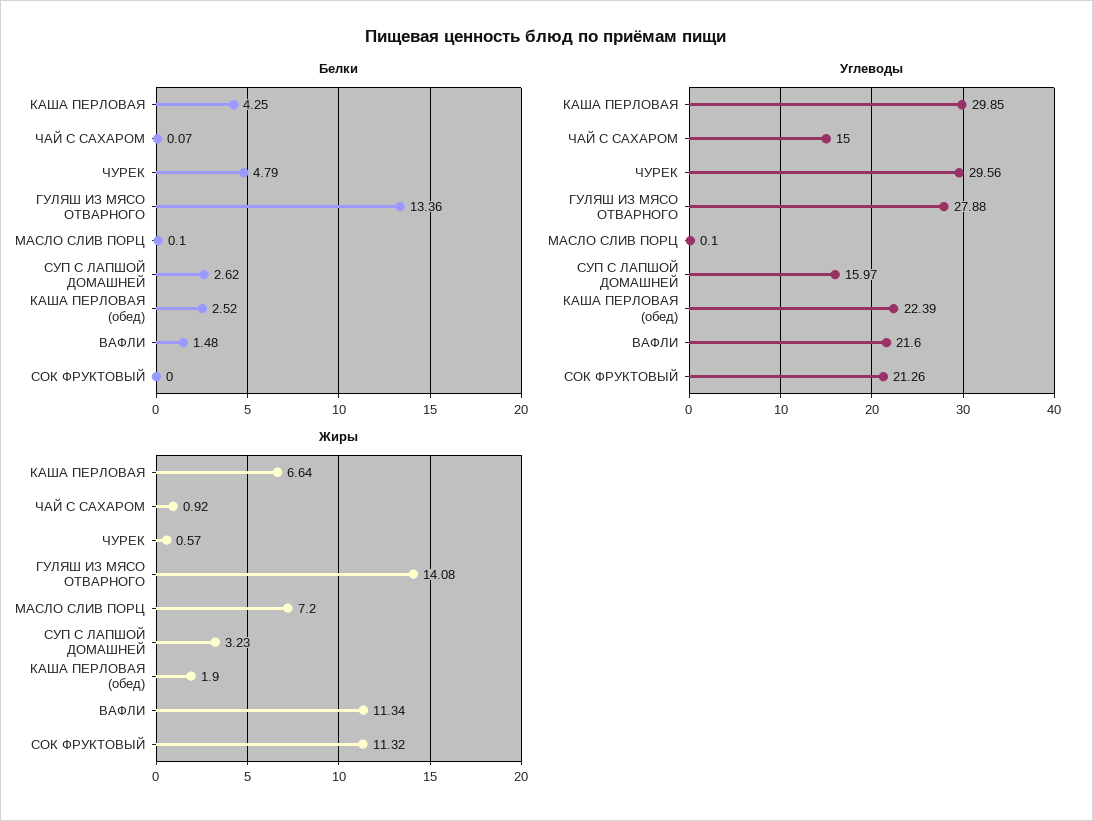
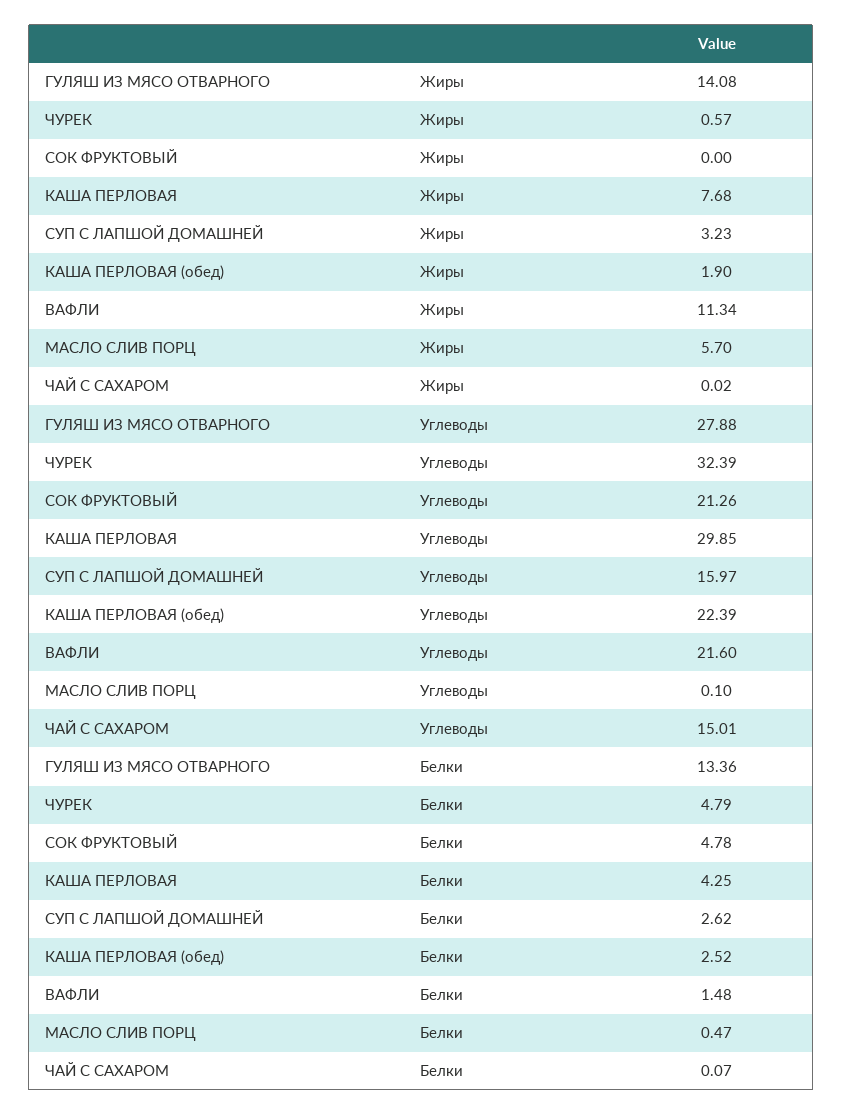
  {
    "Белки": {
      "КАША ПЕРЛОВАЯ": 4.25,
      "ЧАЙ С САХАРОМ": 0.07,
      "ЧУРЕК": 4.79,
      "ГУЛЯШ ИЗ МЯСО ОТВАРНОГО": 13.36,
-     "МАСЛО СЛИВ ПОРЦ": 0.1,
+     "МАСЛО СЛИВ ПОРЦ": 0.47,
      "СУП С ЛАПШОЙ ДОМАШНЕЙ": 2.62,
      "КАША ПЕРЛОВАЯ (обед)": 2.52,
      "ВАФЛИ": 1.48,
-     "СОК ФРУКТОВЫЙ": 0
+     "СОК ФРУКТОВЫЙ": 4.78
    },
    "Углеводы": {
      "КАША ПЕРЛОВАЯ": 29.85,
-     "ЧАЙ С САХАРОМ": 15,
+     "ЧАЙ С САХАРОМ": 15.01,
-     "ЧУРЕК": 29.56,
+     "ЧУРЕК": 32.39,
      "ГУЛЯШ ИЗ МЯСО ОТВАРНОГО": 27.88,
      "МАСЛО СЛИВ ПОРЦ": 0.1,
      "СУП С ЛАПШОЙ ДОМАШНЕЙ": 15.97,
      "КАША ПЕРЛОВАЯ (обед)": 22.39,
      "ВАФЛИ": 21.6,
      "СОК ФРУКТОВЫЙ": 21.26
    },
    "Жиры": {
-     "КАША ПЕРЛОВАЯ": 6.64,
+     "КАША ПЕРЛОВАЯ": 7.68,
-     "ЧАЙ С САХАРОМ": 0.92,
+     "ЧАЙ С САХАРОМ": 0.02,
      "ЧУРЕК": 0.57,
      "ГУЛЯШ ИЗ МЯСО ОТВАРНОГО": 14.08,
-     "МАСЛО СЛИВ ПОРЦ": 7.2,
+     "МАСЛО СЛИВ ПОРЦ": 5.7,
      "СУП С ЛАПШОЙ ДОМАШНЕЙ": 3.23,
      "КАША ПЕРЛОВАЯ (обед)": 1.9,
      "ВАФЛИ": 11.34,
-     "СОК ФРУКТОВЫЙ": 11.32
+     "СОК ФРУКТОВЫЙ": 0
    }
  }

